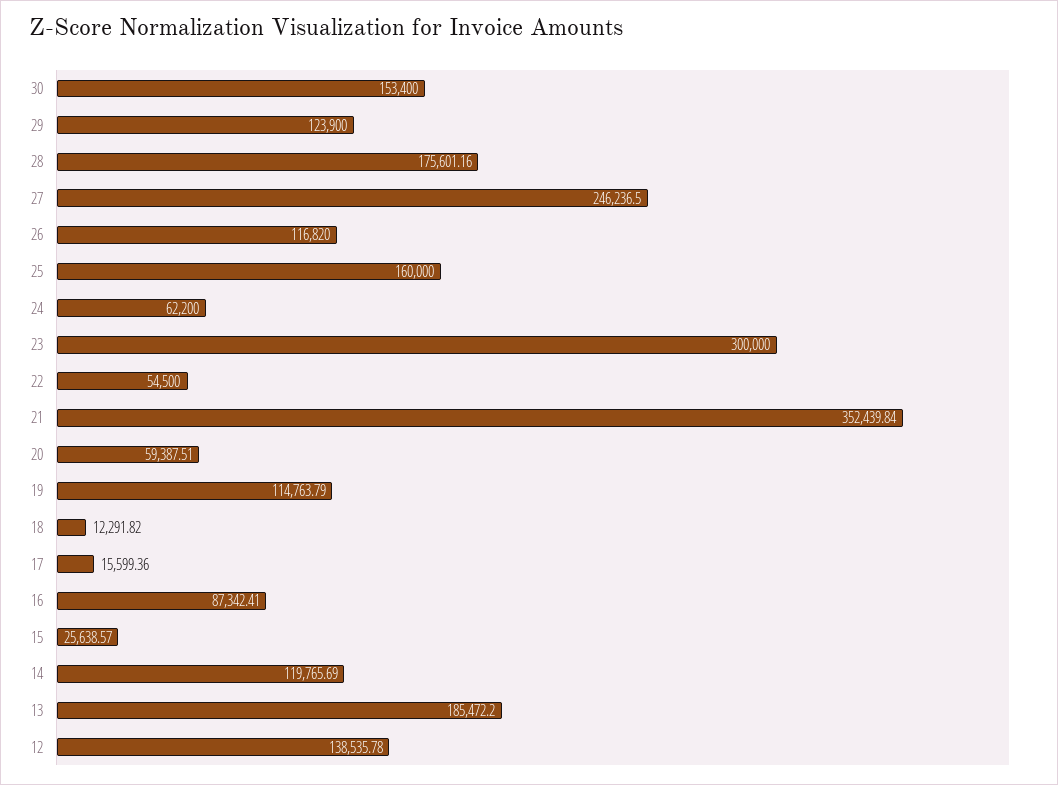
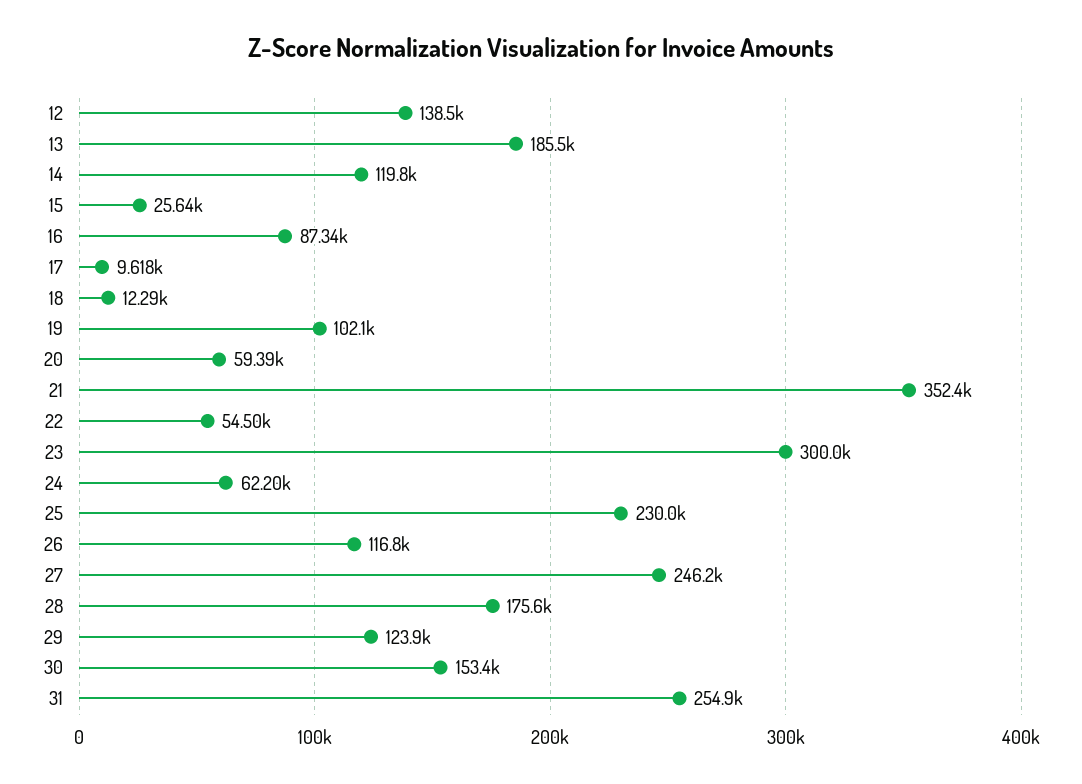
  {
    "30": 153400,
    "29": 123900,
    "28": 175601.16,
    "27": 246236.5,
    "26": 116820,
-   "25": 160000,
+   "25": 230000,
    "24": 62200,
    "23": 300000,
    "22": 54500,
    "21": 352439.84,
    "20": 59387.51,
-   "19": 114763.79,
+   "19": 102100,
    "18": 12291.82,
-   "17": 15599.36,
+   "17": 9618,
    "16": 87342.41,
    "15": 25638.57,
    "14": 119765.69,
    "13": 185472.2,
-   "12": 138535.78
+   "12": 138535.78,
+   "31": 254900
  }

